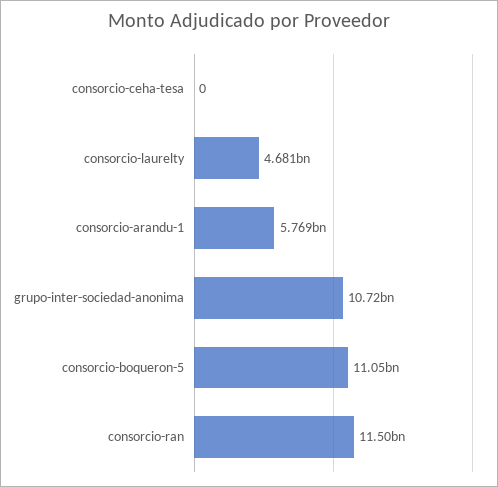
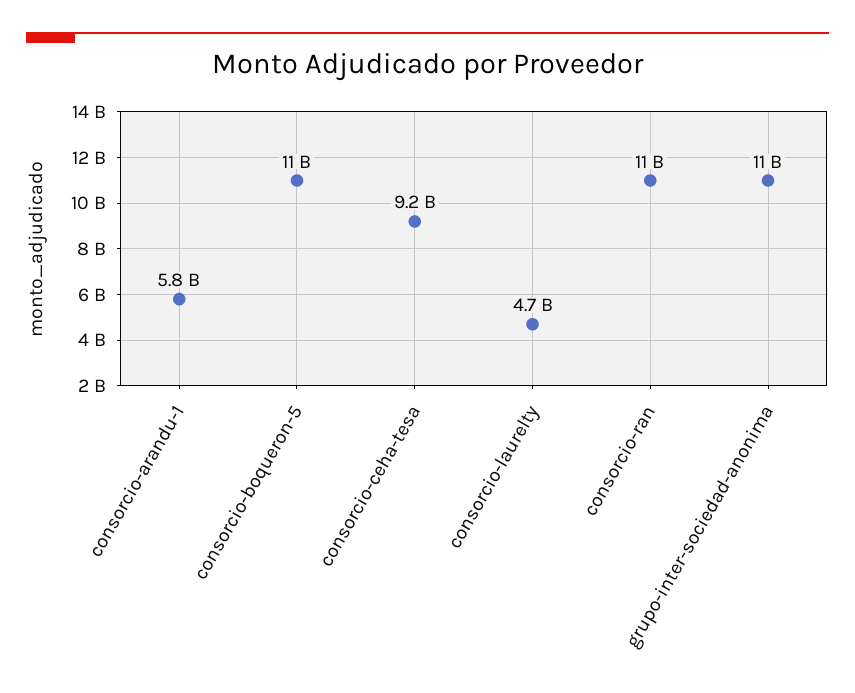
  {
-   "consorcio-ceha-tesa": 0,
+   "consorcio-ceha-tesa": 9200000000,
    "consorcio-laurelty": 4681000000,
    "consorcio-arandu-1": 5769000000,
    "grupo-inter-sociedad-anonima": 10720000000,
    "consorcio-boqueron-5": 11050000000,
    "consorcio-ran": 11500000000
  }

